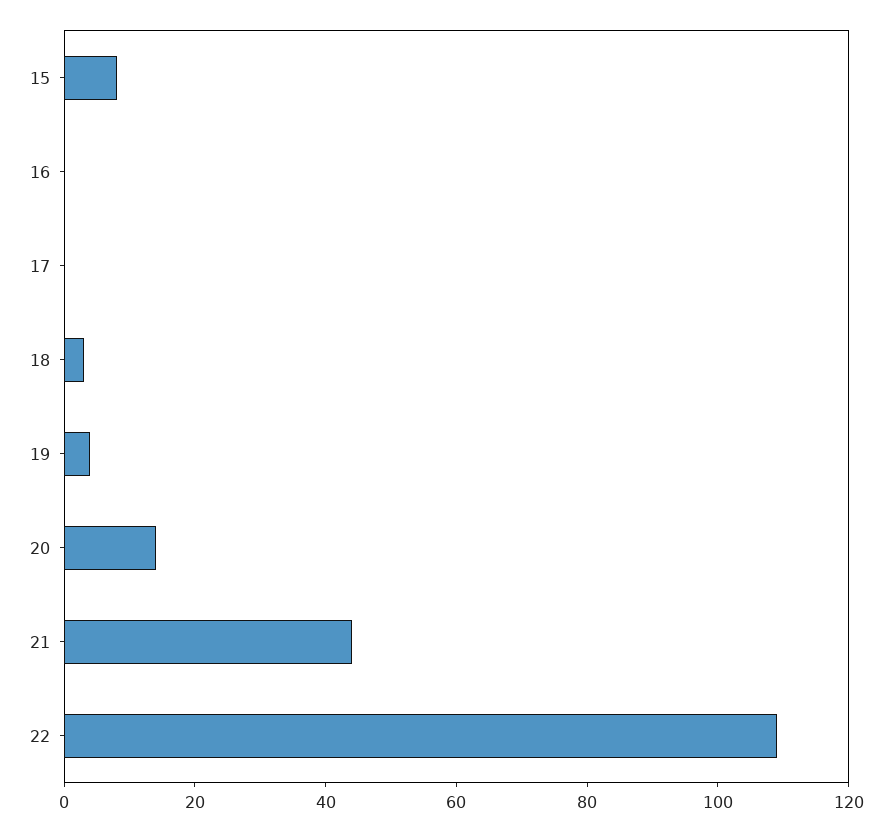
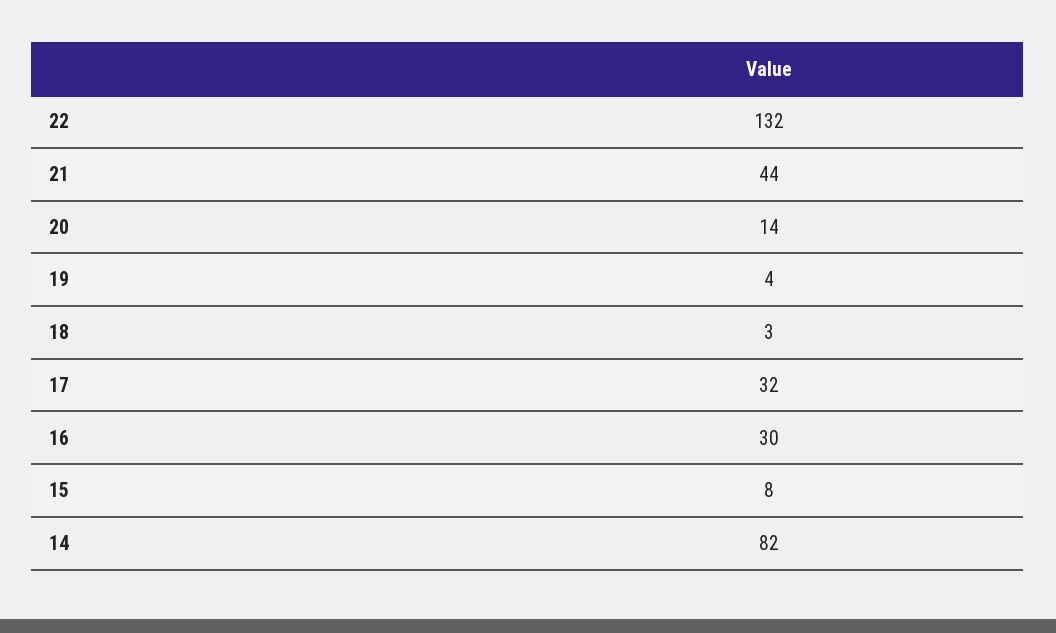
  {
    "15": 8,
-   "16": 0,
+   "16": 30,
-   "17": 0,
+   "17": 32,
    "18": 3,
    "19": 4,
    "20": 14,
    "21": 44,
-   "22": 110
+   "22": 132,
+   "14": 82
  }

